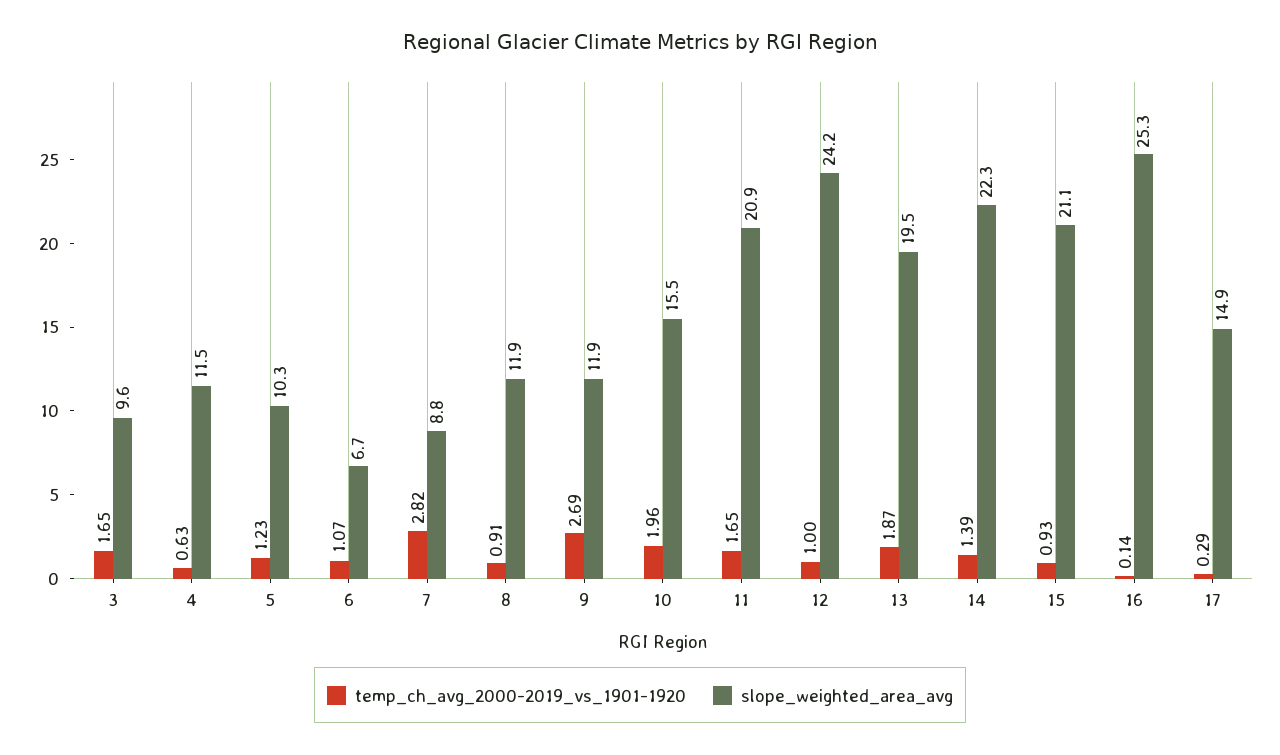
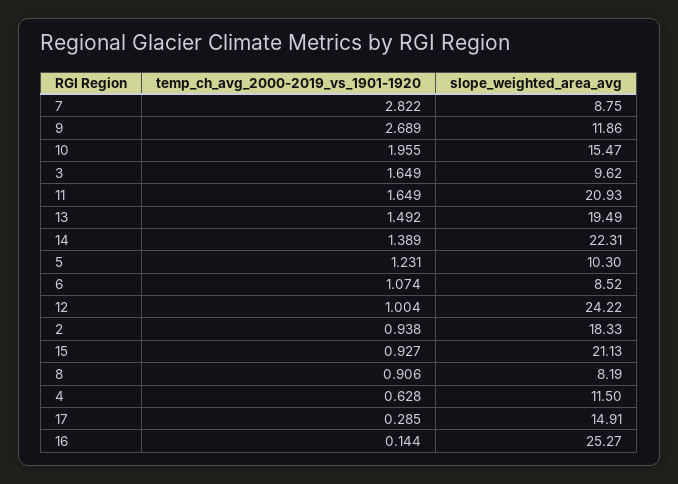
  {
    "temp_ch_avg_2000-2019_vs_1901-1920": {
      "3": 1.649,
      "4": 0.628,
      "5": 1.231,
      "6": 1.074,
      "7": 2.822,
      "8": 0.906,
      "9": 2.689,
      "10": 1.955,
      "11": 1.649,
      "12": 1.004,
-     "13": 1.87,
+     "13": 1.492,
      "14": 1.389,
      "15": 0.927,
      "16": 0.144,
-     "17": 0.285
+     "17": 0.285,
+     "2": 0.938
    },
    "slope_weighted_area_avg": {
      "3": 9.62,
      "4": 11.5,
      "5": 10.3,
-     "6": 6.7,
+     "6": 8.52,
      "7": 8.75,
-     "8": 11.9,
+     "8": 8.19,
      "9": 11.86,
      "10": 15.47,
      "11": 20.93,
      "12": 24.22,
      "13": 19.49,
      "14": 22.31,
      "15": 21.13,
      "16": 25.27,
-     "17": 14.91
+     "17": 14.91,
+     "2": 18.33
    }
  }

